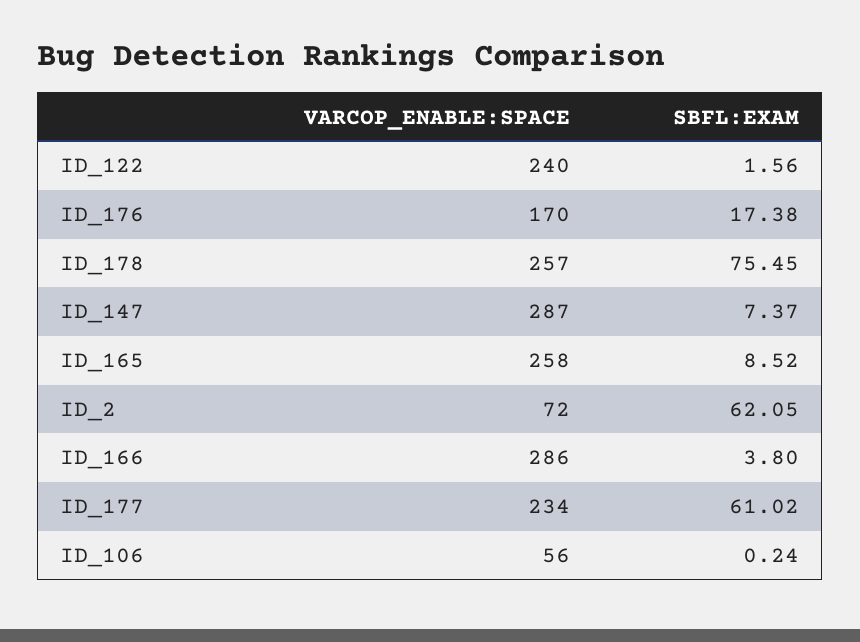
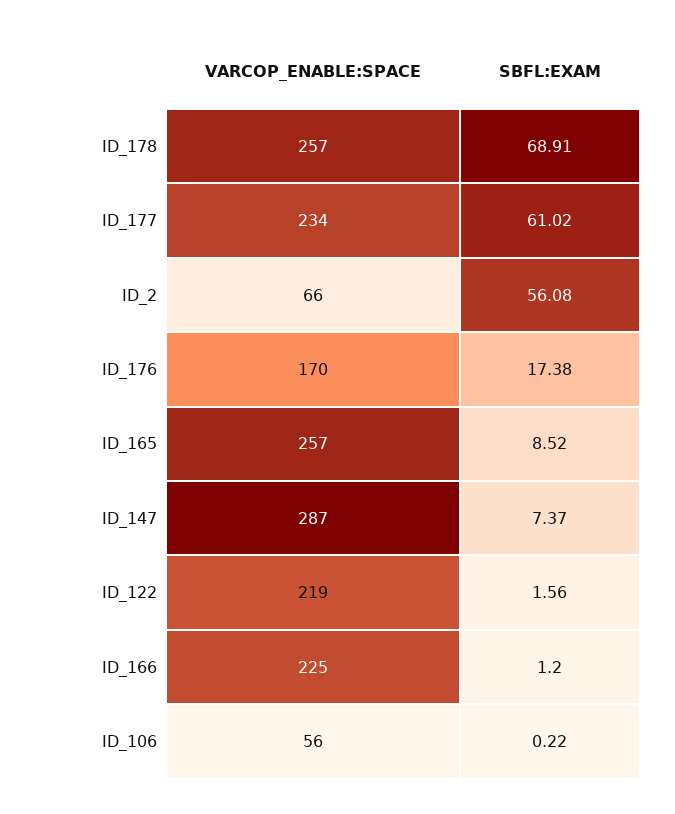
  {
    "VARCOP_ENABLE:SPACE": {
-     "ID_122": 240,
+     "ID_122": 219,
      "ID_176": 170,
      "ID_178": 257,
      "ID_147": 287,
-     "ID_165": 258,
+     "ID_165": 257,
-     "ID_2": 72,
+     "ID_2": 66,
-     "ID_166": 286,
+     "ID_166": 225,
      "ID_177": 234,
      "ID_106": 56
    },
    "SBFL:EXAM": {
      "ID_122": 1.56,
      "ID_176": 17.38,
-     "ID_178": 75.45,
+     "ID_178": 68.91,
      "ID_147": 7.37,
      "ID_165": 8.52,
-     "ID_2": 62.05,
+     "ID_2": 56.08,
-     "ID_166": 3.8,
+     "ID_166": 1.2,
      "ID_177": 61.02,
-     "ID_106": 0.24
+     "ID_106": 0.22
    }
  }

